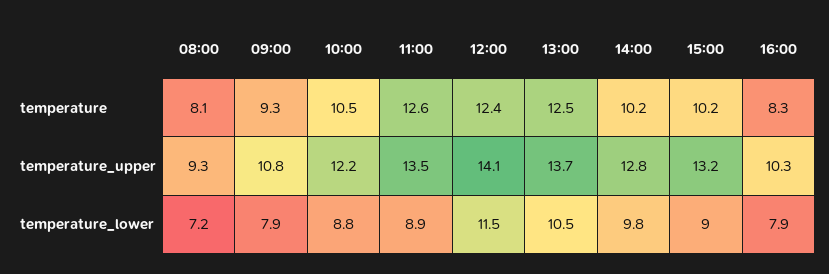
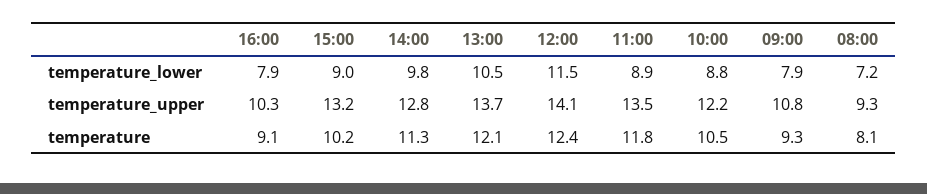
  {
    "08:00": {
      "temperature": 8.1,
      "temperature_upper": 9.3,
      "temperature_lower": 7.2
    },
    "09:00": {
      "temperature": 9.3,
      "temperature_upper": 10.8,
      "temperature_lower": 7.9
    },
    "10:00": {
      "temperature": 10.5,
      "temperature_upper": 12.2,
      "temperature_lower": 8.8
    },
    "11:00": {
-     "temperature": 12.6,
+     "temperature": 11.8,
      "temperature_upper": 13.5,
      "temperature_lower": 8.9
    },
    "12:00": {
      "temperature": 12.4,
      "temperature_upper": 14.1,
      "temperature_lower": 11.5
    },
    "13:00": {
-     "temperature": 12.5,
+     "temperature": 12.1,
      "temperature_upper": 13.7,
      "temperature_lower": 10.5
    },
    "14:00": {
-     "temperature": 10.2,
+     "temperature": 11.3,
      "temperature_upper": 12.8,
      "temperature_lower": 9.8
    },
    "15:00": {
      "temperature": 10.2,
      "temperature_upper": 13.2,
      "temperature_lower": 9
    },
    "16:00": {
-     "temperature": 8.3,
+     "temperature": 9.1,
      "temperature_upper": 10.3,
      "temperature_lower": 7.9
    }
  }

